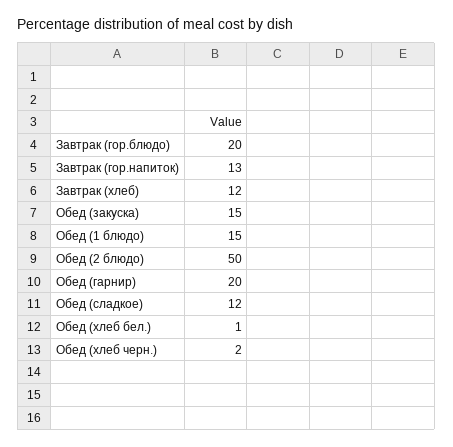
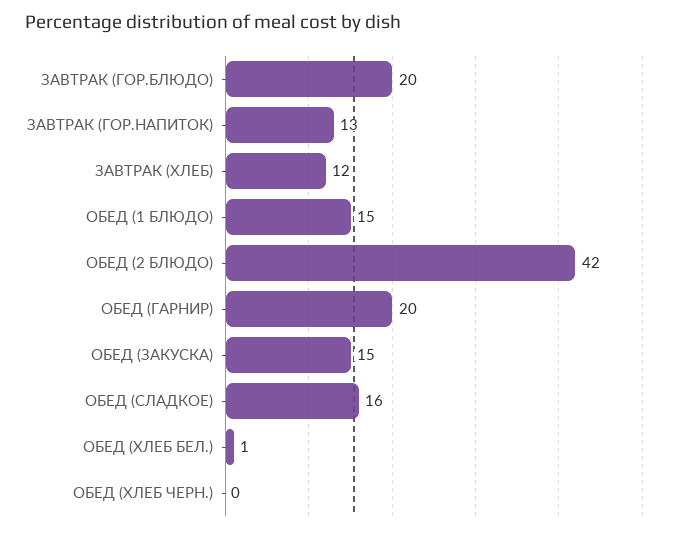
  {
    "Завтрак (гор.блюдо)": 20,
    "Завтрак (гор.напиток)": 13,
    "Завтрак (хлеб)": 12,
    "Обед (закуска)": 15,
    "Обед (1 блюдо)": 15,
-   "Обед (2 блюдо)": 50,
+   "Обед (2 блюдо)": 42,
    "Обед (гарнир)": 20,
-   "Обед (сладкое)": 12,
+   "Обед (сладкое)": 16,
    "Обед (хлеб бел.)": 1,
-   "Обед (хлеб черн.)": 2
+   "Обед (хлеб черн.)": 0
  }

